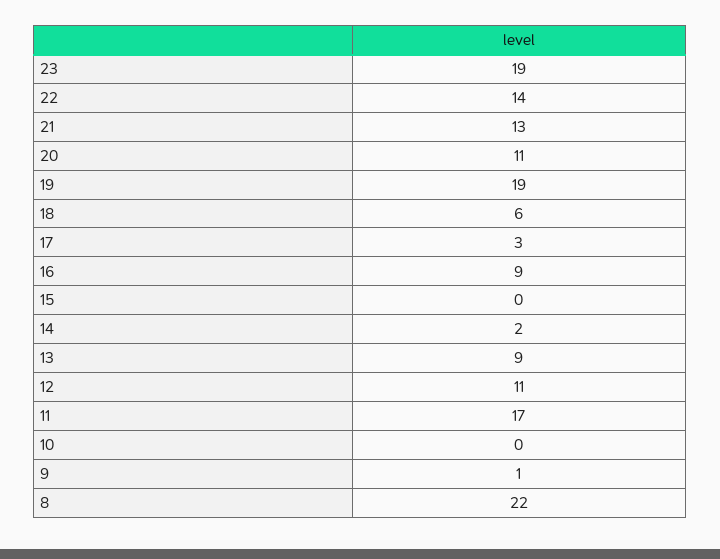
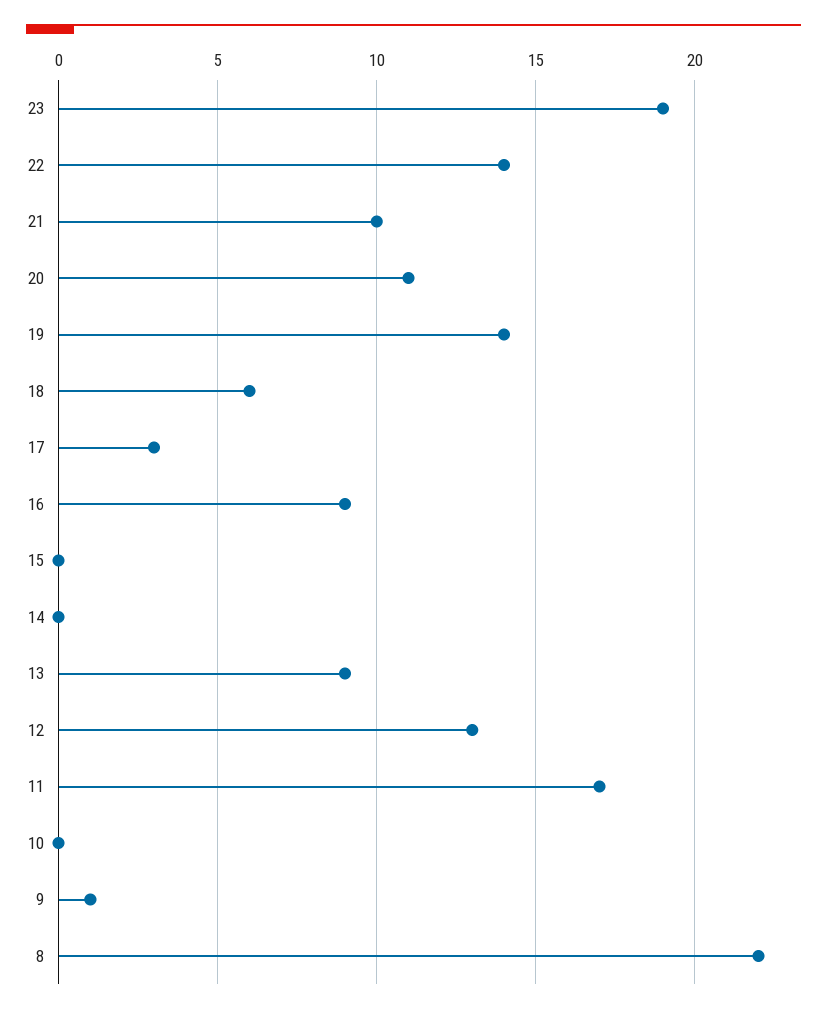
  {
    "23": 19,
    "22": 14,
-   "21": 13,
+   "21": 10,
    "20": 11,
-   "19": 19,
+   "19": 14,
    "18": 6,
    "17": 3,
    "16": 9,
    "15": 0,
-   "14": 2,
+   "14": 0,
    "13": 9,
-   "12": 11,
+   "12": 13,
    "11": 17,
    "10": 0,
    "9": 1,
    "8": 22
  }

